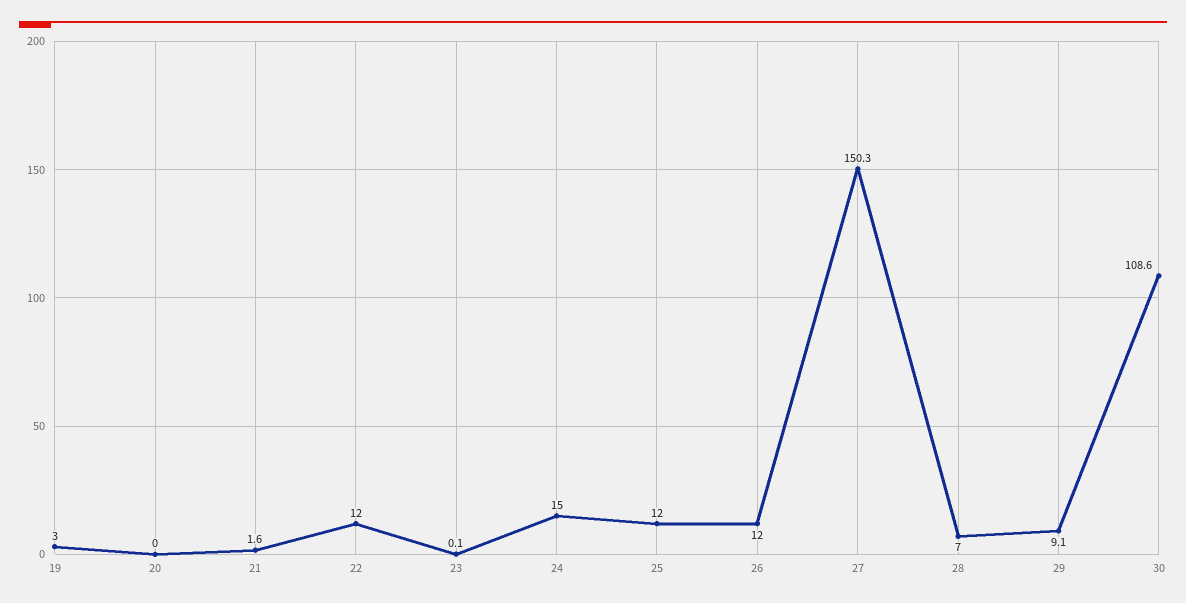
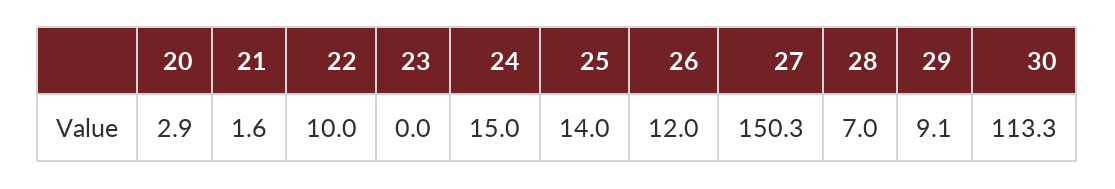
  {
-   "19": 3,
-   "20": 0,
+   "20": 2.9,
    "21": 1.6,
-   "22": 12,
+   "22": 10,
-   "23": 0.1,
+   "23": 0,
    "24": 15,
-   "25": 12,
+   "25": 14,
    "26": 12,
    "27": 150.3,
    "28": 7,
    "29": 9.1,
-   "30": 108.6
+   "30": 113.3
  }

